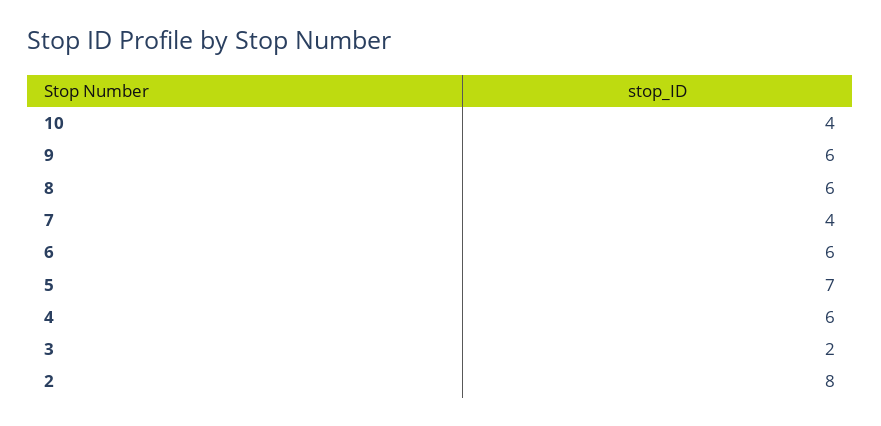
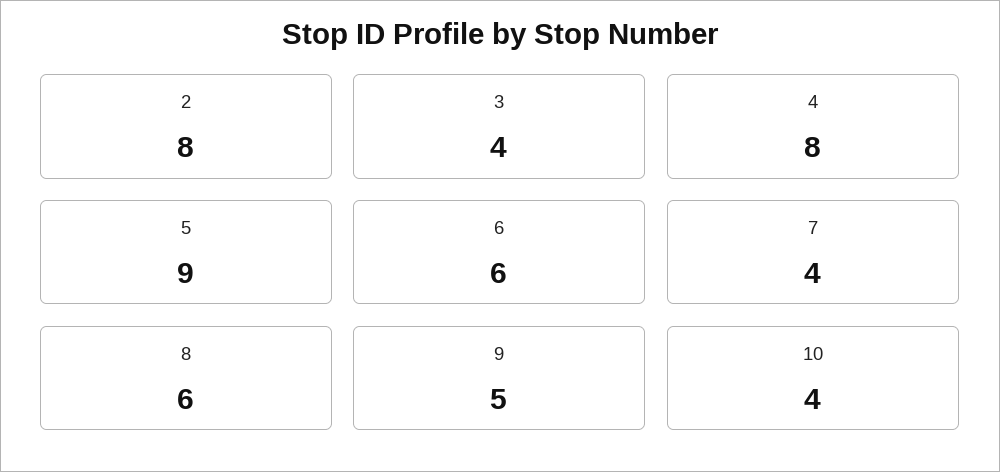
  {
    "10": 4,
-   "9": 6,
+   "9": 5,
    "8": 6,
    "7": 4,
    "6": 6,
-   "5": 7,
+   "5": 9,
-   "4": 6,
+   "4": 8,
-   "3": 2,
+   "3": 4,
    "2": 8
  }

